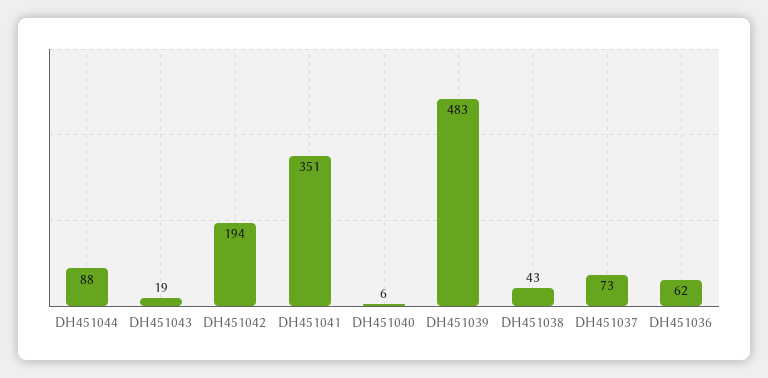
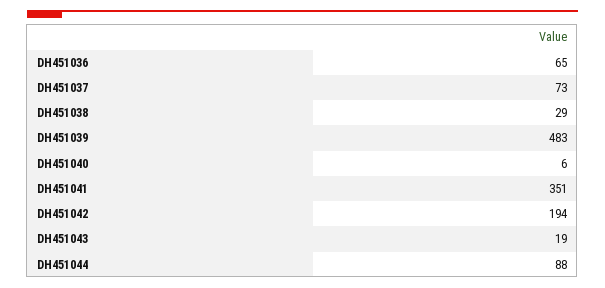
  {
    "DH451044": 88,
    "DH451043": 19,
    "DH451042": 194,
    "DH451041": 351,
    "DH451040": 6,
    "DH451039": 483,
-   "DH451038": 43,
+   "DH451038": 29,
    "DH451037": 73,
-   "DH451036": 62
+   "DH451036": 65
  }

